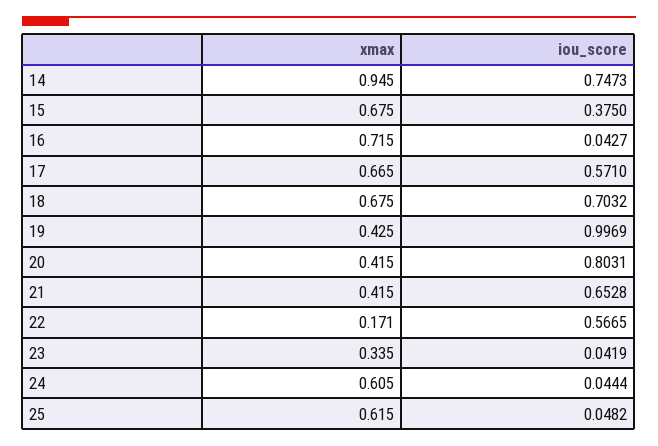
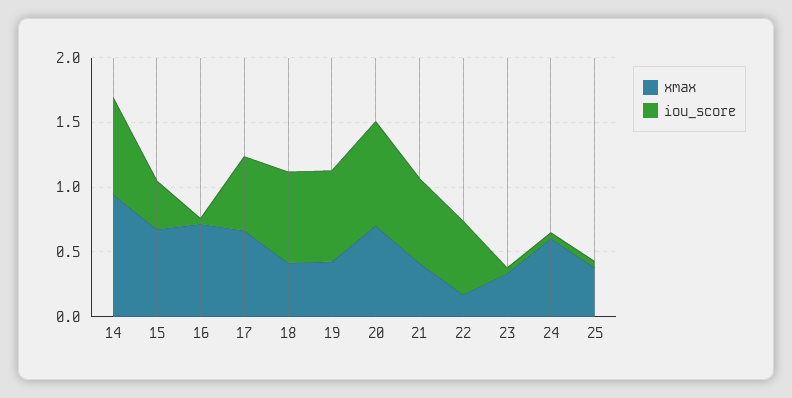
  {
    "xmax": {
      "14": 0.945,
      "15": 0.675,
      "16": 0.715,
      "17": 0.665,
-     "18": 0.675,
+     "18": 0.4,
      "19": 0.425,
-     "20": 0.415,
+     "20": 0.7,
      "21": 0.415,
      "22": 0.171,
      "23": 0.335,
      "24": 0.605,
-     "25": 0.615
+     "25": 0.4
    },
    "iou_score": {
      "14": 0.7473,
      "15": 0.375,
      "16": 0.0427,
      "17": 0.571,
      "18": 0.7032,
-     "19": 0.9969,
+     "19": 0.7,
      "20": 0.8031,
      "21": 0.6528,
      "22": 0.5665,
      "23": 0.0419,
      "24": 0.0444,
      "25": 0.0482
    }
  }

